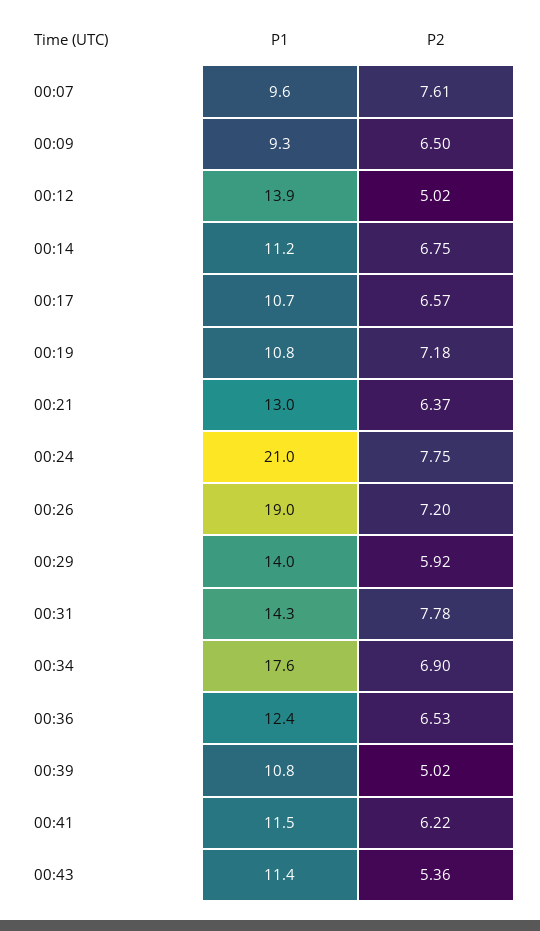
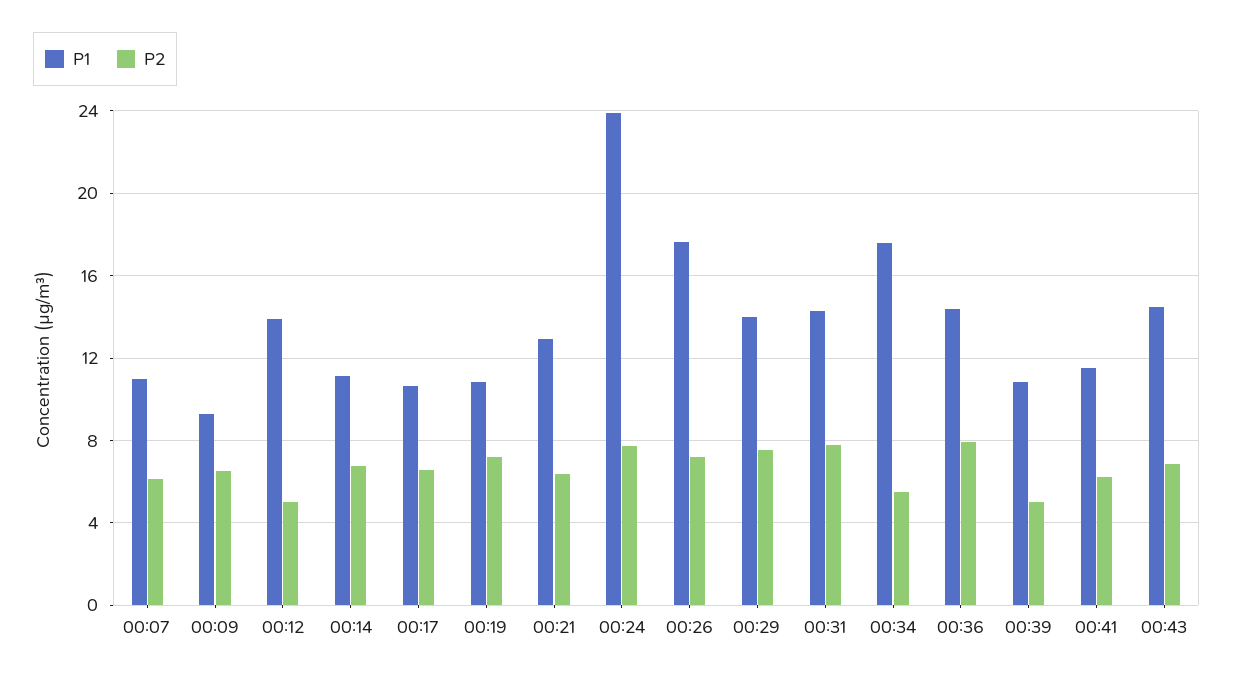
  {
    "P1": {
-     "00:07": 9.6,
+     "00:07": 11,
      "00:09": 9.3,
      "00:12": 13.9,
      "00:14": 11.2,
      "00:17": 10.7,
      "00:19": 10.8,
      "00:21": 13,
-     "00:24": 21,
+     "00:24": 24,
-     "00:26": 19,
+     "00:26": 17.5,
      "00:29": 14,
      "00:31": 14.3,
      "00:34": 17.6,
-     "00:36": 12.4,
+     "00:36": 14.5,
      "00:39": 10.8,
      "00:41": 11.5,
-     "00:43": 11.4
+     "00:43": 14.5
    },
    "P2": {
-     "00:07": 7.61,
+     "00:07": 6,
      "00:09": 6.5,
      "00:12": 5.02,
      "00:14": 6.75,
      "00:17": 6.57,
      "00:19": 7.18,
      "00:21": 6.37,
      "00:24": 7.75,
      "00:26": 7.2,
-     "00:29": 5.92,
+     "00:29": 7.5,
      "00:31": 7.78,
-     "00:34": 6.9,
+     "00:34": 5.5,
-     "00:36": 6.53,
+     "00:36": 8,
      "00:39": 5.02,
      "00:41": 6.22,
-     "00:43": 5.36
+     "00:43": 7
    }
  }

